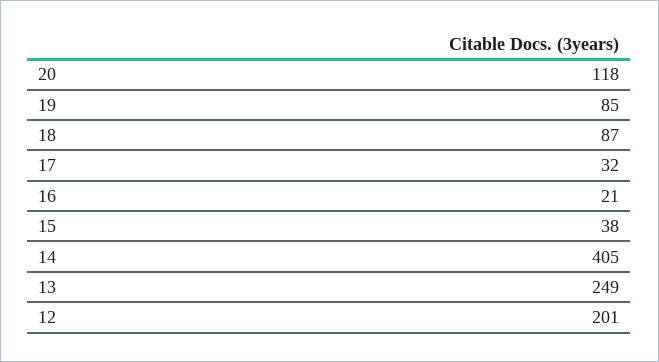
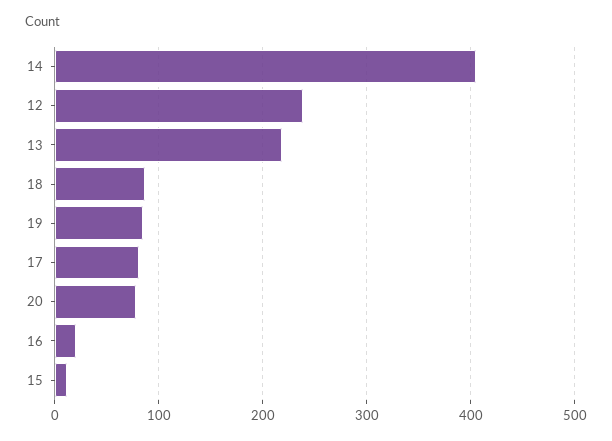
  {
-   "20": 118,
+   "20": 80,
    "19": 85,
    "18": 87,
-   "17": 32,
+   "17": 80,
    "16": 21,
-   "15": 38,
+   "15": 10,
    "14": 405,
-   "13": 249,
+   "13": 220,
-   "12": 201
+   "12": 240
  }

